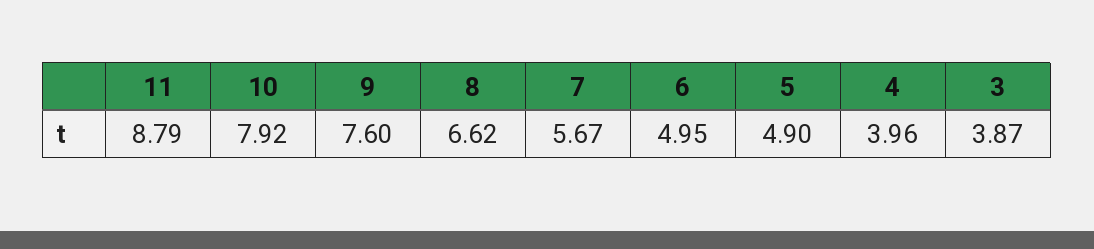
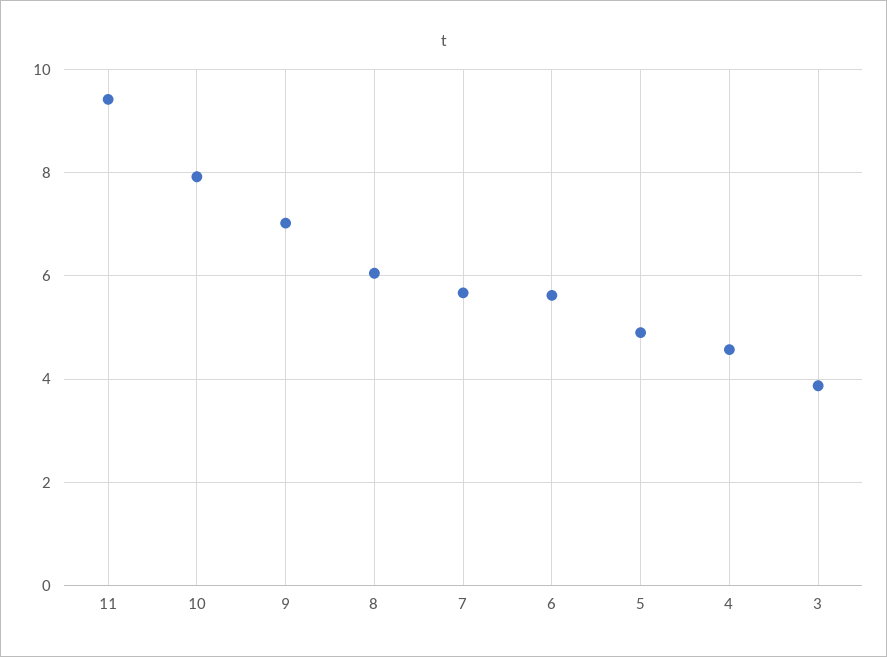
  {
-   "11": 8.79,
+   "11": 9.4,
    "10": 7.92,
-   "9": 7.6,
+   "9": 7,
-   "8": 6.62,
+   "8": 6,
    "7": 5.67,
-   "6": 4.95,
+   "6": 5.6,
    "5": 4.9,
-   "4": 3.96,
+   "4": 4.6,
    "3": 3.87
  }

